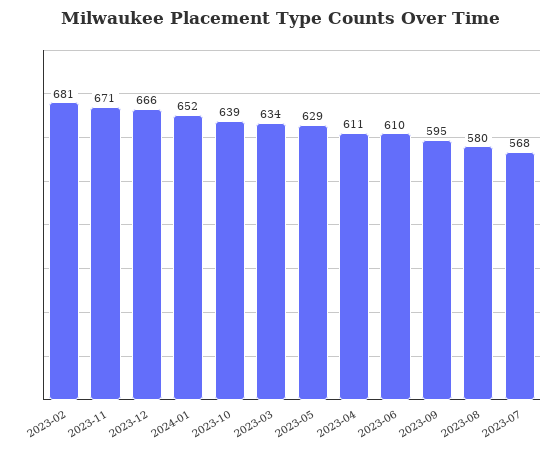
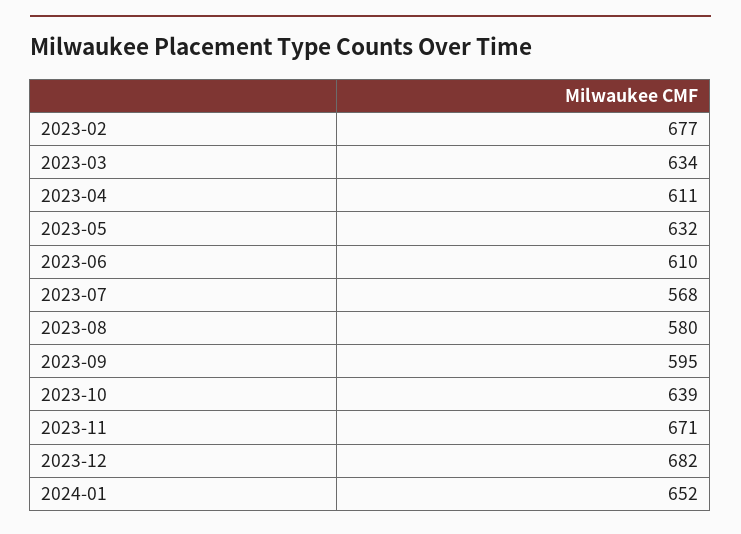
  {
-   "2023-02": 681,
+   "2023-02": 677,
    "2023-11": 671,
-   "2023-12": 666,
+   "2023-12": 682,
    "2024-01": 652,
    "2023-10": 639,
    "2023-03": 634,
-   "2023-05": 629,
+   "2023-05": 632,
    "2023-04": 611,
    "2023-06": 610,
    "2023-09": 595,
    "2023-08": 580,
    "2023-07": 568
  }

